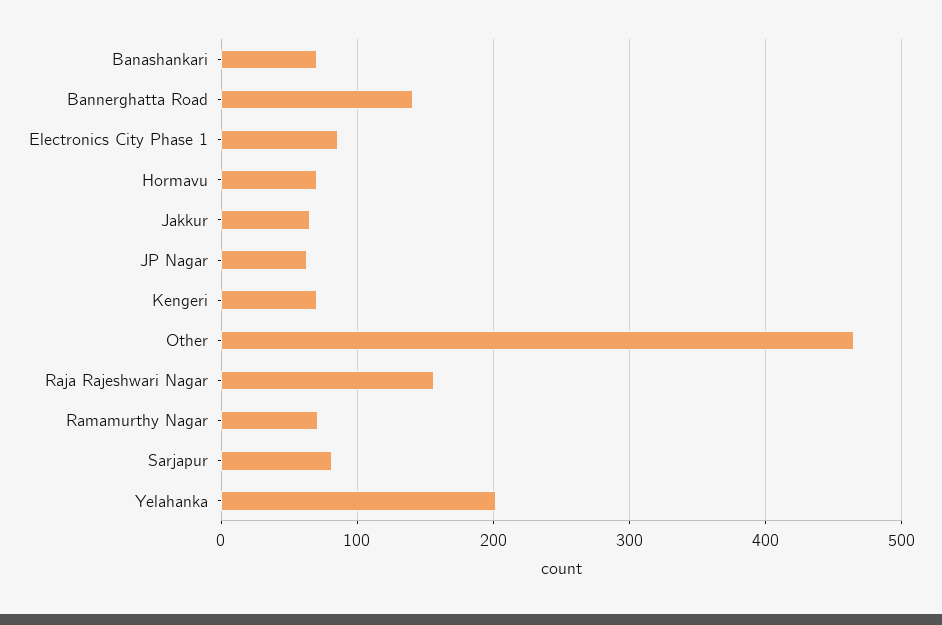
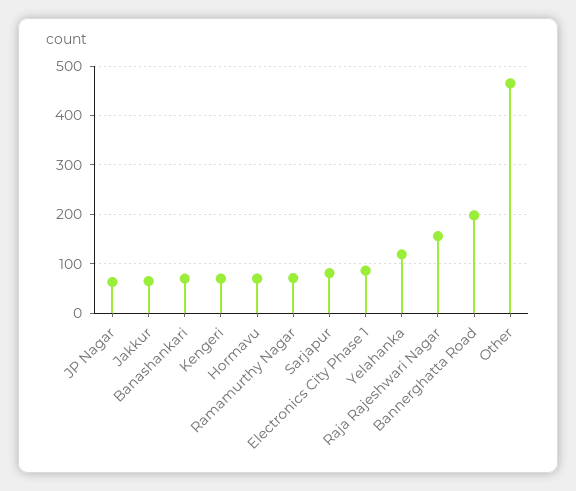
  {
    "Banashankari": 70,
-   "Bannerghatta Road": 140,
+   "Bannerghatta Road": 200,
    "Electronics City Phase 1": 90,
    "Hormavu": 70,
    "Jakkur": 70,
    "JP Nagar": 60,
    "Kengeri": 70,
    "Other": 470,
    "Raja Rajeshwari Nagar": 160,
    "Ramamurthy Nagar": 70,
    "Sarjapur": 80,
-   "Yelahanka": 200
+   "Yelahanka": 120
  }

